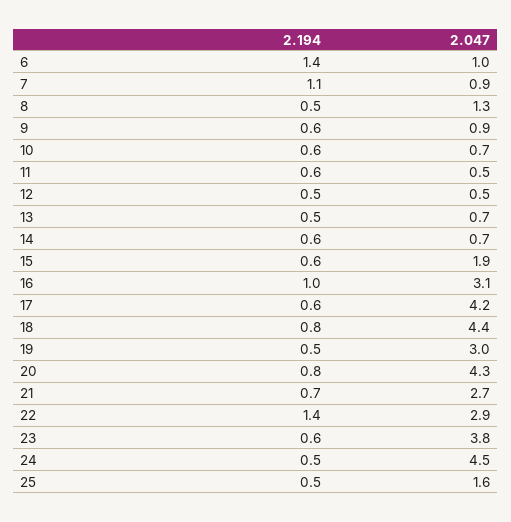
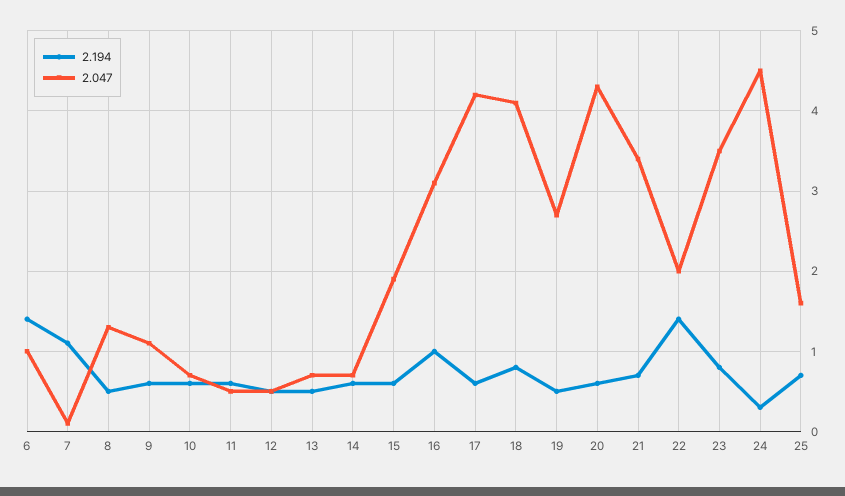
  {
    "2.194": {
      "6": 1.4,
      "7": 1.1,
      "8": 0.5,
      "9": 0.6,
      "10": 0.6,
      "11": 0.6,
      "12": 0.5,
      "13": 0.5,
      "14": 0.6,
      "15": 0.6,
      "16": 1,
      "17": 0.6,
      "18": 0.8,
      "19": 0.5,
-     "20": 0.8,
+     "20": 0.6,
      "21": 0.7,
      "22": 1.4,
-     "23": 0.6,
+     "23": 0.8,
-     "24": 0.5,
+     "24": 0.3,
-     "25": 0.5
+     "25": 0.7
    },
    "2.047": {
      "6": 1,
-     "7": 0.9,
+     "7": 0.1,
      "8": 1.3,
-     "9": 0.9,
+     "9": 1.1,
      "10": 0.7,
      "11": 0.5,
      "12": 0.5,
      "13": 0.7,
      "14": 0.7,
      "15": 1.9,
      "16": 3.1,
      "17": 4.2,
-     "18": 4.4,
+     "18": 4.1,
-     "19": 3,
+     "19": 2.7,
      "20": 4.3,
-     "21": 2.7,
+     "21": 3.4,
-     "22": 2.9,
+     "22": 2,
-     "23": 3.8,
+     "23": 3.5,
      "24": 4.5,
      "25": 1.6
    }
  }

